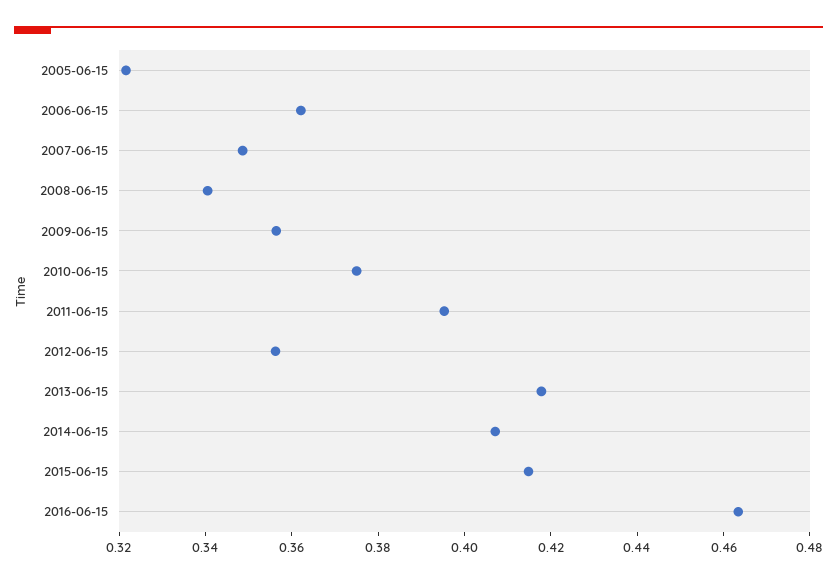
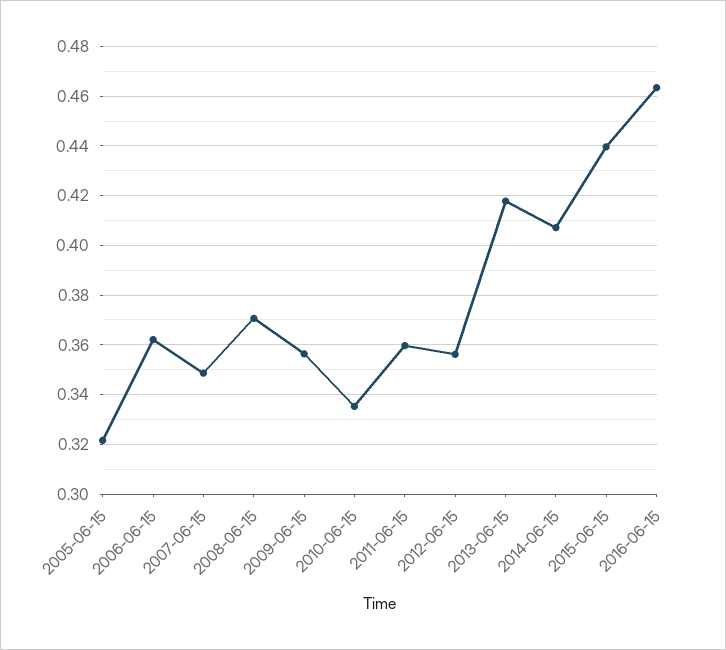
  {
    "2005-06-15": 0.3225,
    "2006-06-15": 0.3625,
    "2007-06-15": 0.3475,
-   "2008-06-15": 0.34,
+   "2008-06-15": 0.37,
    "2009-06-15": 0.3575,
-   "2010-06-15": 0.375,
+   "2010-06-15": 0.335,
-   "2011-06-15": 0.395,
+   "2011-06-15": 0.36,
    "2012-06-15": 0.355,
    "2013-06-15": 0.4175,
    "2014-06-15": 0.4075,
-   "2015-06-15": 0.415,
+   "2015-06-15": 0.44,
    "2016-06-15": 0.4625
  }

